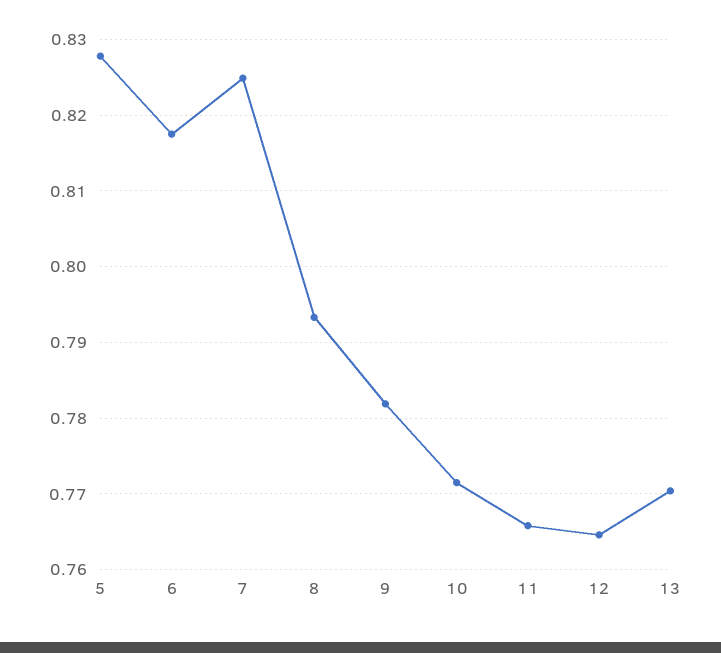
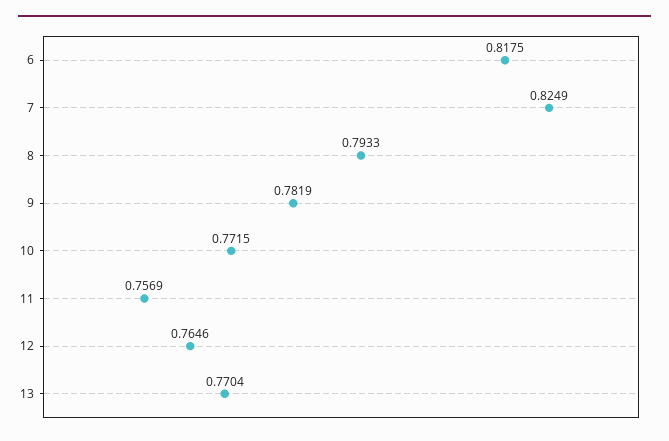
  {
-   "5": 0.828,
    "6": 0.8175,
    "7": 0.8249,
    "8": 0.7933,
    "9": 0.7819,
    "10": 0.7715,
-   "11": 0.766,
+   "11": 0.7569,
    "12": 0.7646,
    "13": 0.7704
  }

